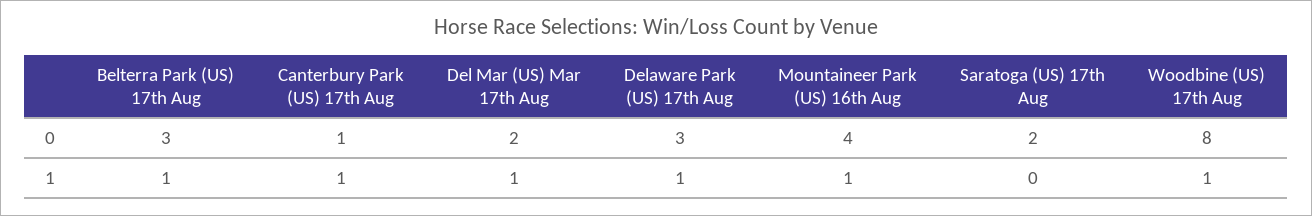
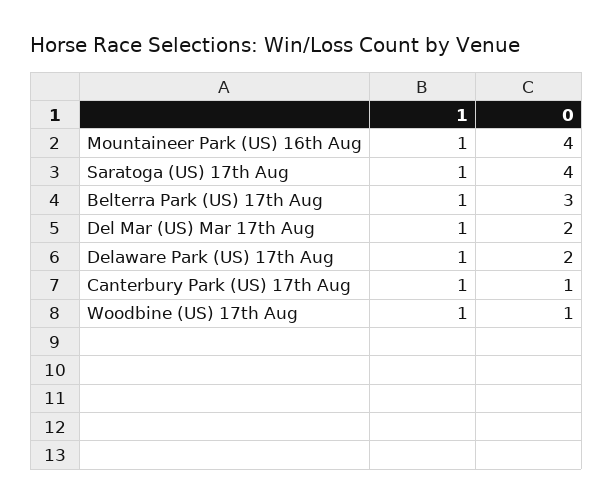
  {
    "Belterra Park (US) 17th Aug": {
      "0": 3,
      "1": 1
    },
    "Canterbury Park (US) 17th Aug": {
      "0": 1,
      "1": 1
    },
    "Del Mar (US) Mar 17th Aug": {
      "0": 2,
      "1": 1
    },
    "Delaware Park (US) 17th Aug": {
-     "0": 3,
+     "0": 2,
      "1": 1
    },
    "Mountaineer Park (US) 16th Aug": {
      "0": 4,
      "1": 1
    },
    "Saratoga (US) 17th Aug": {
-     "0": 2,
+     "0": 4,
-     "1": 0
+     "1": 1
    },
    "Woodbine (US) 17th Aug": {
-     "0": 8,
+     "0": 1,
      "1": 1
    }
  }

